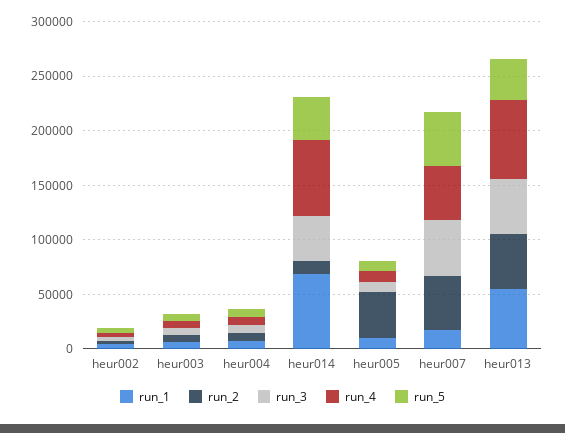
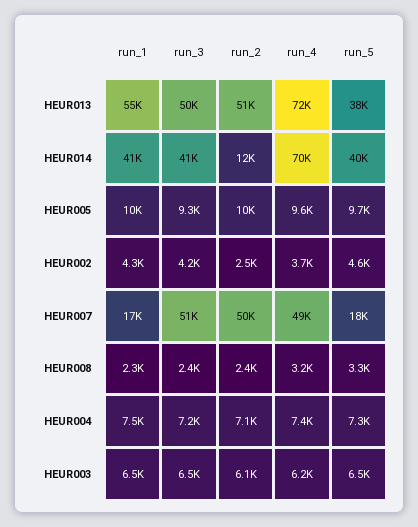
  {
    "run_1": {
      "heur002": 4300,
      "heur003": 6500,
      "heur004": 7500,
-     "heur014": 70000,
+     "heur014": 41000,
      "heur005": 10000,
      "heur007": 17000,
-     "heur013": 55000
+     "heur013": 55000,
+     "HEUR008": 2300
    },
    "run_2": {
      "heur002": 2500,
      "heur003": 6100,
      "heur004": 7100,
      "heur014": 12000,
-     "heur005": 40000,
+     "heur005": 10000,
      "heur007": 50000,
-     "heur013": 51000
+     "heur013": 51000,
+     "HEUR008": 2400
    },
    "run_3": {
      "heur002": 4200,
      "heur003": 6500,
      "heur004": 7200,
      "heur014": 41000,
      "heur005": 9300,
      "heur007": 51000,
-     "heur013": 50000
+     "heur013": 50000,
+     "HEUR008": 2400
    },
    "run_4": {
      "heur002": 3700,
      "heur003": 6200,
      "heur004": 7400,
      "heur014": 70000,
      "heur005": 9600,
      "heur007": 49000,
-     "heur013": 72000
+     "heur013": 72000,
+     "HEUR008": 3200
    },
    "run_5": {
      "heur002": 4600,
      "heur003": 6500,
      "heur004": 7300,
      "heur014": 40000,
      "heur005": 9700,
-     "heur007": 50000,
+     "heur007": 18000,
-     "heur013": 38000
+     "heur013": 38000,
+     "HEUR008": 3300
    }
  }

